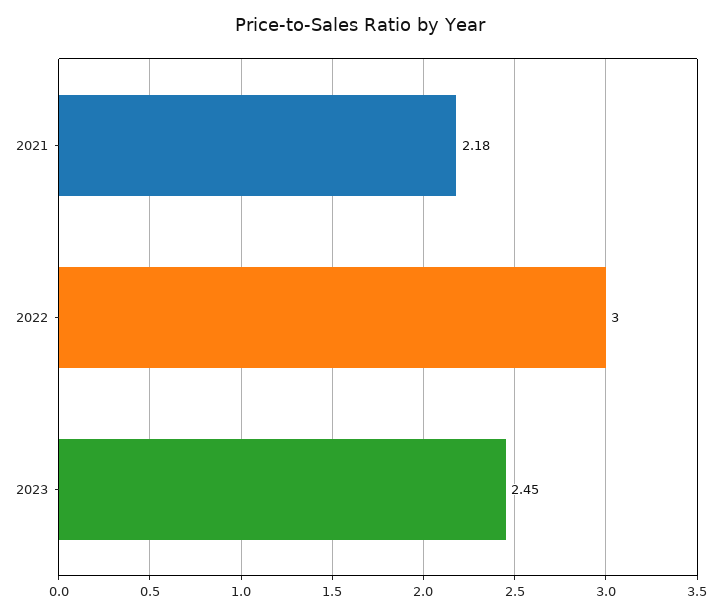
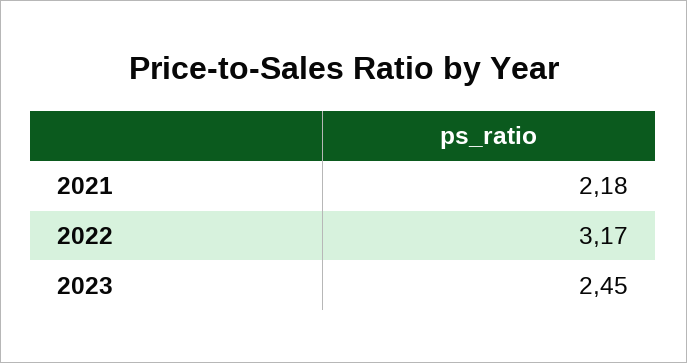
  {
    "2021": 2.18,
-   "2022": 3,
+   "2022": 3.17,
    "2023": 2.45
  }

